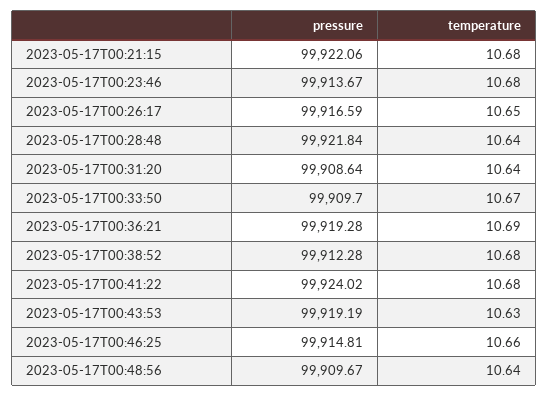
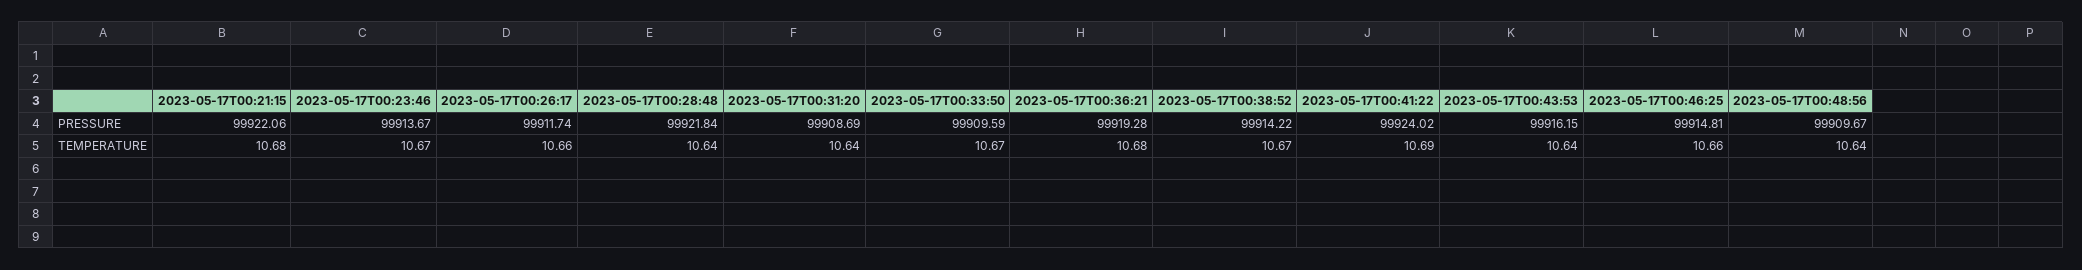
  {
    "pressure": {
      "2023-05-17T00:21:15": 99922.06,
      "2023-05-17T00:23:46": 99913.67,
-     "2023-05-17T00:26:17": 99916.59,
+     "2023-05-17T00:26:17": 99911.74,
      "2023-05-17T00:28:48": 99921.84,
-     "2023-05-17T00:31:20": 99908.64,
+     "2023-05-17T00:31:20": 99908.69,
-     "2023-05-17T00:33:50": 99909.7,
+     "2023-05-17T00:33:50": 99909.59,
      "2023-05-17T00:36:21": 99919.28,
-     "2023-05-17T00:38:52": 99912.28,
+     "2023-05-17T00:38:52": 99914.22,
      "2023-05-17T00:41:22": 99924.02,
-     "2023-05-17T00:43:53": 99919.19,
+     "2023-05-17T00:43:53": 99916.15,
      "2023-05-17T00:46:25": 99914.81,
      "2023-05-17T00:48:56": 99909.67
    },
    "temperature": {
      "2023-05-17T00:21:15": 10.68,
-     "2023-05-17T00:23:46": 10.68,
+     "2023-05-17T00:23:46": 10.67,
-     "2023-05-17T00:26:17": 10.65,
+     "2023-05-17T00:26:17": 10.66,
      "2023-05-17T00:28:48": 10.64,
      "2023-05-17T00:31:20": 10.64,
      "2023-05-17T00:33:50": 10.67,
-     "2023-05-17T00:36:21": 10.69,
+     "2023-05-17T00:36:21": 10.68,
-     "2023-05-17T00:38:52": 10.68,
+     "2023-05-17T00:38:52": 10.67,
-     "2023-05-17T00:41:22": 10.68,
+     "2023-05-17T00:41:22": 10.69,
-     "2023-05-17T00:43:53": 10.63,
+     "2023-05-17T00:43:53": 10.64,
      "2023-05-17T00:46:25": 10.66,
      "2023-05-17T00:48:56": 10.64
    }
  }

